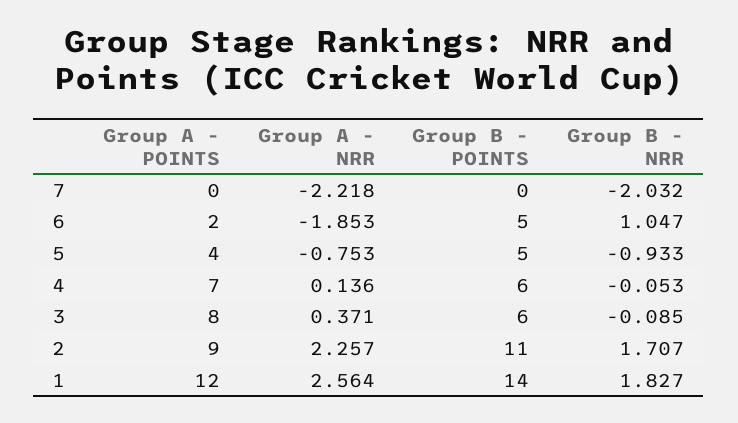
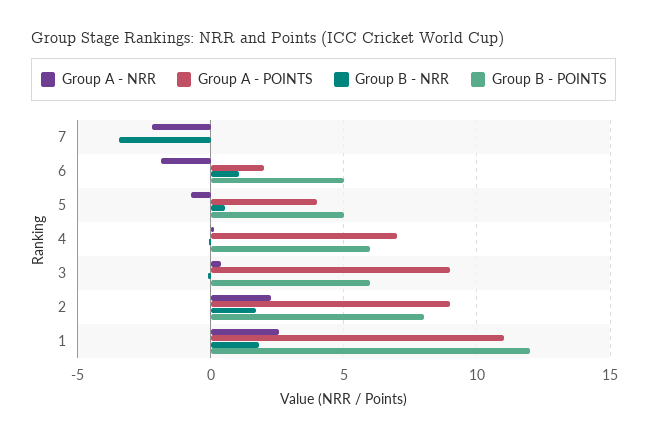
  {
    "Group A - POINTS": {
      "7": 0,
      "6": 2,
      "5": 4,
      "4": 7,
-     "3": 8,
+     "3": 9,
      "2": 9,
-     "1": 12
+     "1": 11
    },
    "Group A - NRR": {
      "7": -2.218,
      "6": -1.853,
      "5": -0.753,
      "4": 0.136,
      "3": 0.371,
      "2": 2.257,
      "1": 2.564
    },
    "Group B - POINTS": {
      "7": 0,
      "6": 5,
      "5": 5,
      "4": 6,
      "3": 6,
-     "2": 11,
+     "2": 8,
-     "1": 14
+     "1": 12
    },
    "Group B - NRR": {
-     "7": -2.032,
+     "7": -3.5,
      "6": 1.047,
-     "5": -0.933,
+     "5": 0.5,
      "4": -0.053,
      "3": -0.085,
      "2": 1.707,
      "1": 1.827
    }
  }

